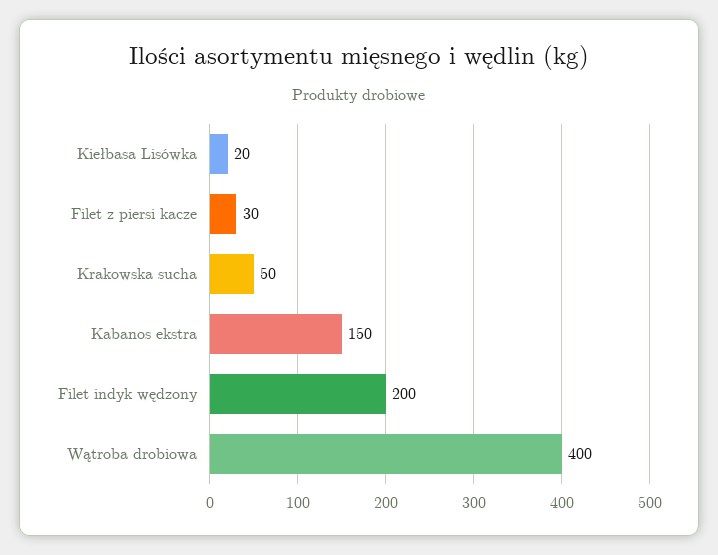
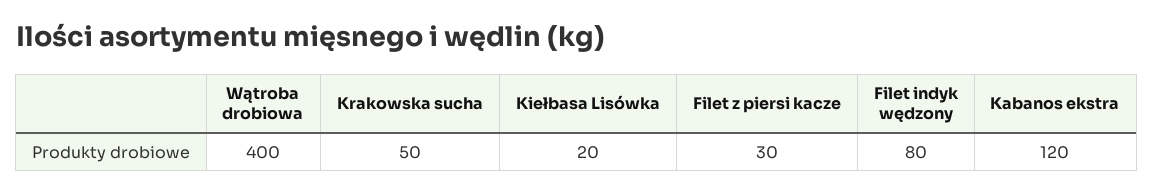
  {
    "Kiełbasa Lisówka": 20,
    "Filet z piersi kacze": 30,
    "Krakowska sucha": 50,
-   "Kabanos ekstra": 150,
+   "Kabanos ekstra": 120,
-   "Filet indyk wędzony": 200,
+   "Filet indyk wędzony": 80,
    "Wątroba drobiowa": 400
  }

